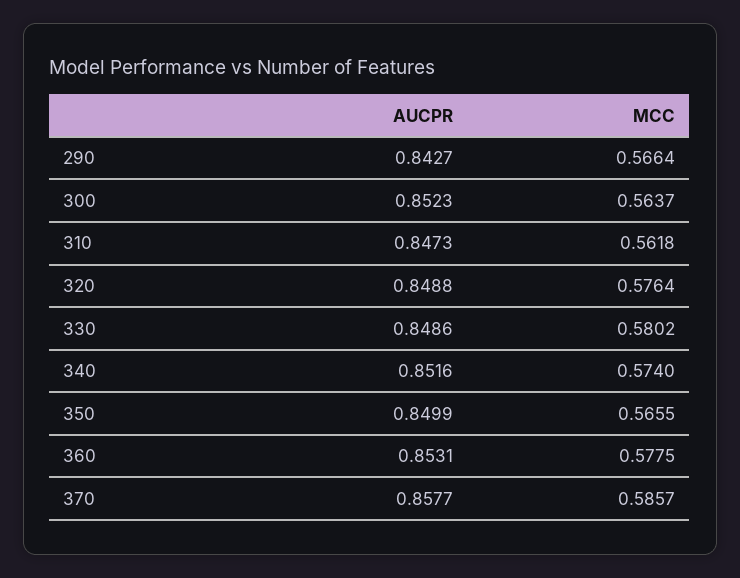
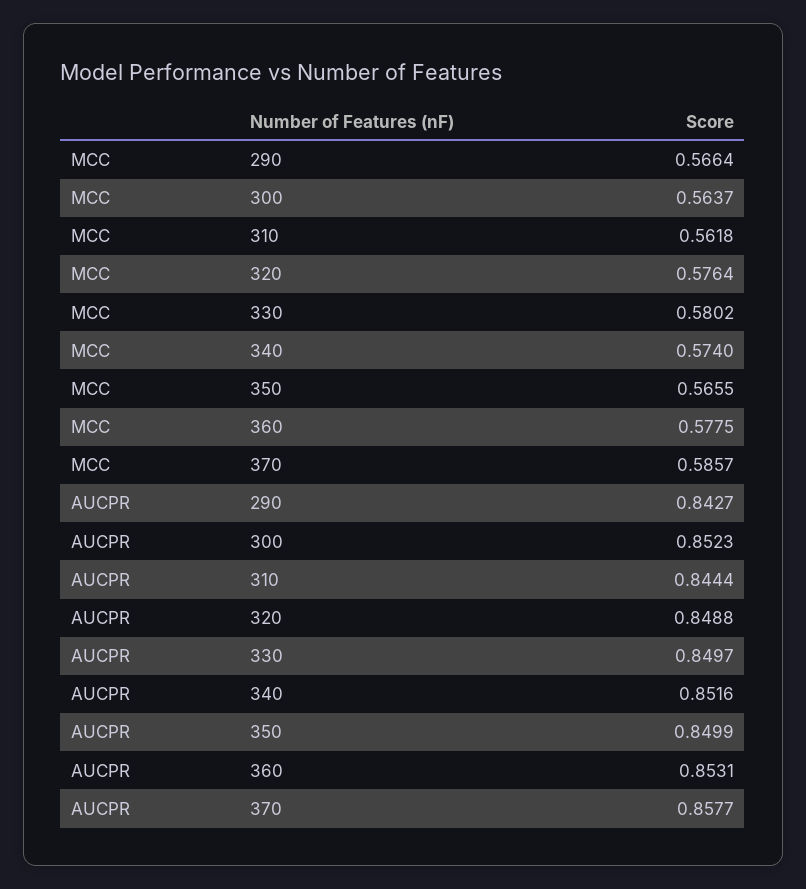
  {
    "AUCPR": {
      "290": 0.8427,
      "300": 0.8523,
-     "310": 0.8473,
+     "310": 0.8444,
      "320": 0.8488,
-     "330": 0.8486,
+     "330": 0.8497,
      "340": 0.8516,
      "350": 0.8499,
      "360": 0.8531,
      "370": 0.8577
    },
    "MCC": {
      "290": 0.5664,
      "300": 0.5637,
      "310": 0.5618,
      "320": 0.5764,
      "330": 0.5802,
      "340": 0.574,
      "350": 0.5655,
      "360": 0.5775,
      "370": 0.5857
    }
  }

